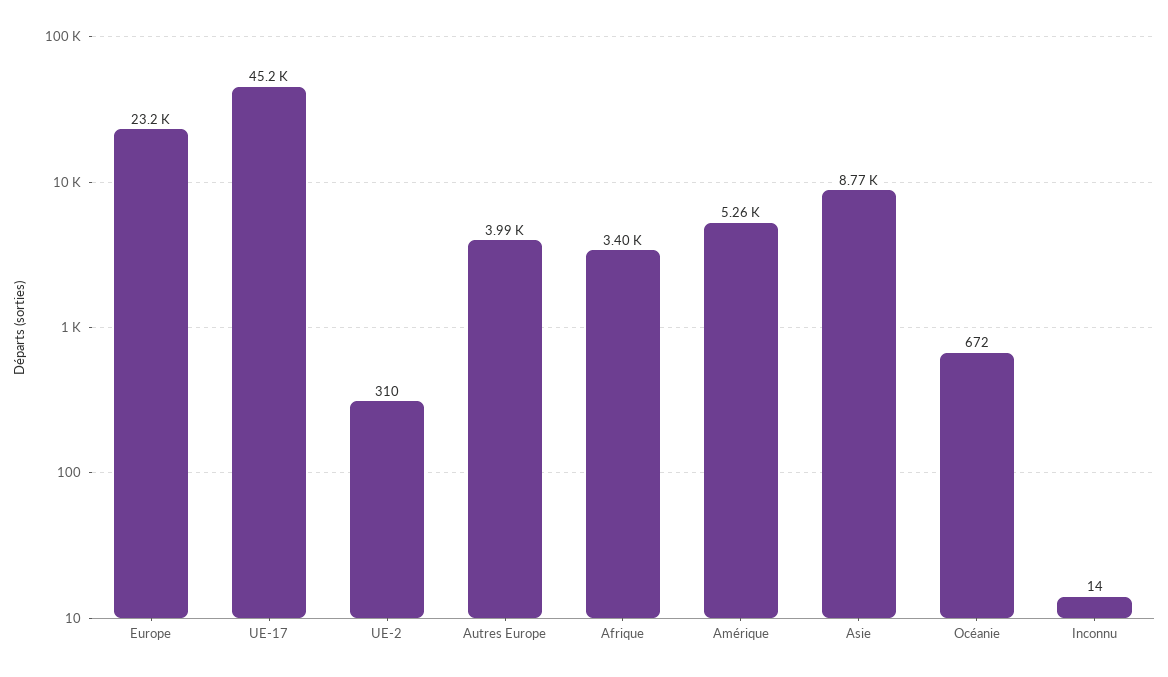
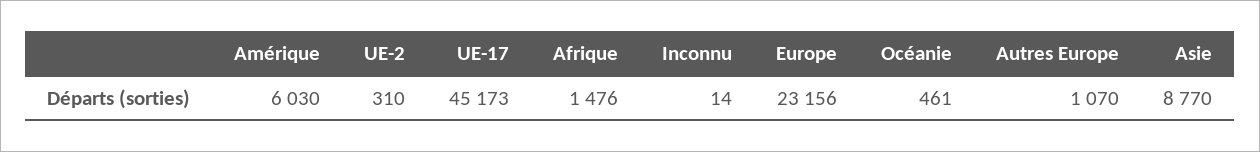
  {
    "Europe": 23156,
    "UE-17": 45173,
    "UE-2": 310,
-   "Autres Europe": 3990,
+   "Autres Europe": 1070,
-   "Afrique": 3400,
+   "Afrique": 1476,
-   "Amérique": 5260,
+   "Amérique": 6030,
    "Asie": 8770,
-   "Océanie": 672,
+   "Océanie": 461,
    "Inconnu": 14
  }

